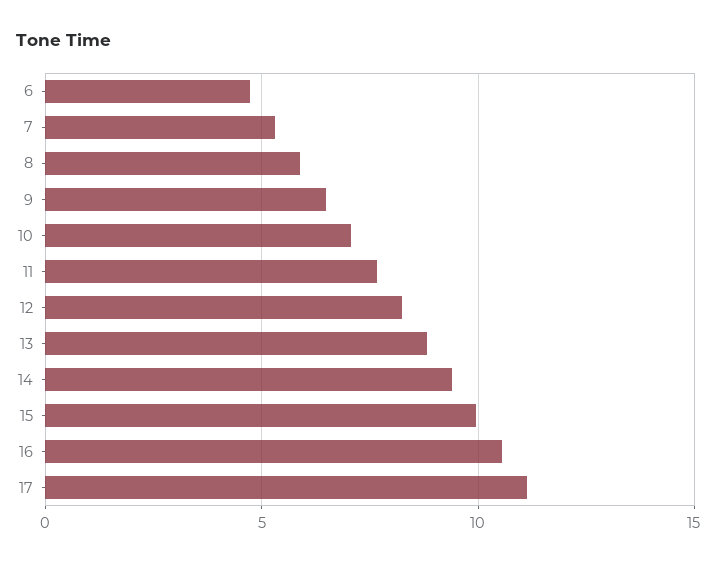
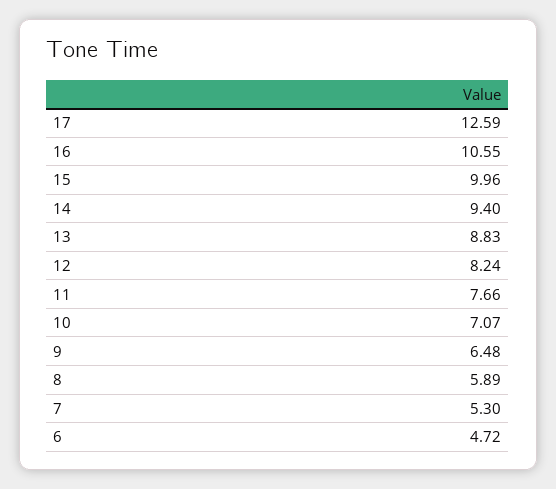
  {
    "6": 4.72,
    "7": 5.3,
    "8": 5.89,
    "9": 6.48,
    "10": 7.07,
    "11": 7.66,
    "12": 8.24,
    "13": 8.83,
    "14": 9.4,
    "15": 9.96,
    "16": 10.55,
-   "17": 11
+   "17": 12.59
  }

